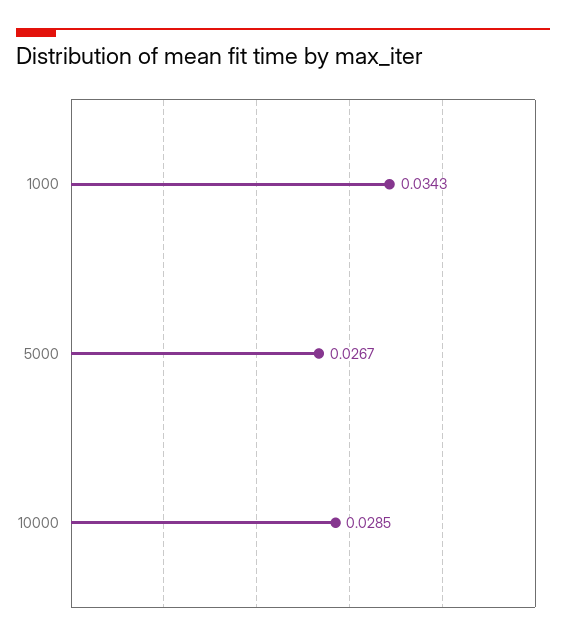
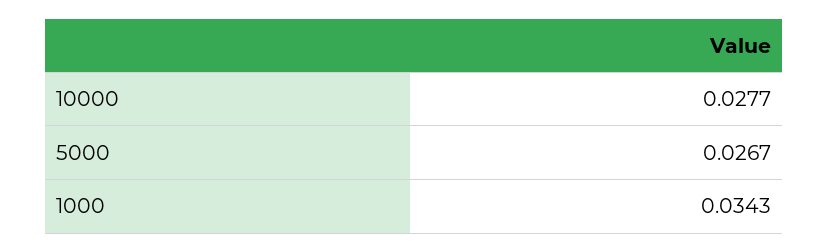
  {
    "1000": 0.0343,
    "5000": 0.0267,
-   "10000": 0.0285
+   "10000": 0.0277
  }

